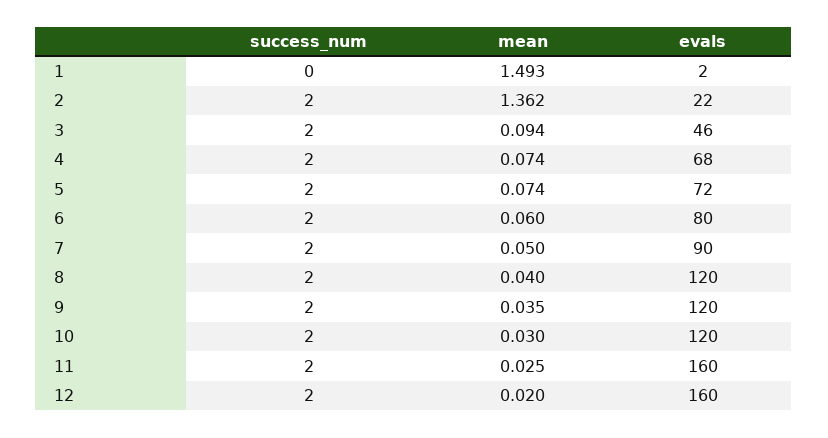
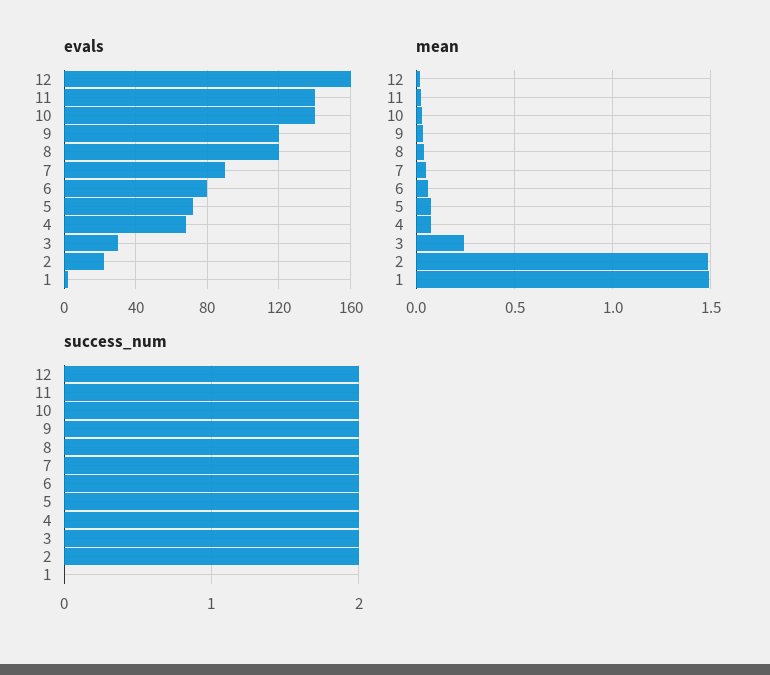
  {
    "success_num": {
      "1": 0,
      "2": 2,
      "3": 2,
      "4": 2,
      "5": 2,
      "6": 2,
      "7": 2,
      "8": 2,
      "9": 2,
      "10": 2,
      "11": 2,
      "12": 2
    },
    "mean": {
      "1": 1.493,
-     "2": 1.362,
+     "2": 1.5,
-     "3": 0.094,
+     "3": 0.25,
      "4": 0.074,
      "5": 0.074,
      "6": 0.06,
      "7": 0.05,
      "8": 0.04,
      "9": 0.035,
      "10": 0.03,
      "11": 0.025,
      "12": 0.02
    },
    "evals": {
      "1": 2,
      "2": 22,
-     "3": 46,
+     "3": 30,
      "4": 68,
      "5": 72,
      "6": 80,
      "7": 90,
      "8": 120,
      "9": 120,
-     "10": 120,
+     "10": 140,
-     "11": 160,
+     "11": 140,
      "12": 160
    }
  }

